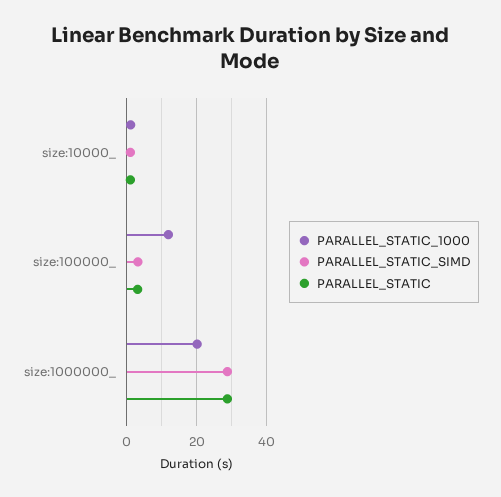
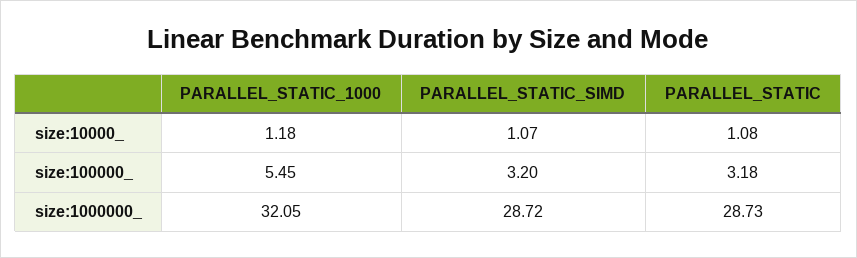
  {
    "PARALLEL_STATIC_1000": {
      "size:10000_": 1.18,
-     "size:100000_": 12,
+     "size:100000_": 5.45,
-     "size:1000000_": 20
+     "size:1000000_": 32.05
    },
    "PARALLEL_STATIC_SIMD": {
      "size:10000_": 1.07,
      "size:100000_": 3.2,
      "size:1000000_": 28.72
    },
    "PARALLEL_STATIC": {
      "size:10000_": 1.08,
      "size:100000_": 3.18,
      "size:1000000_": 28.73
    }
  }

